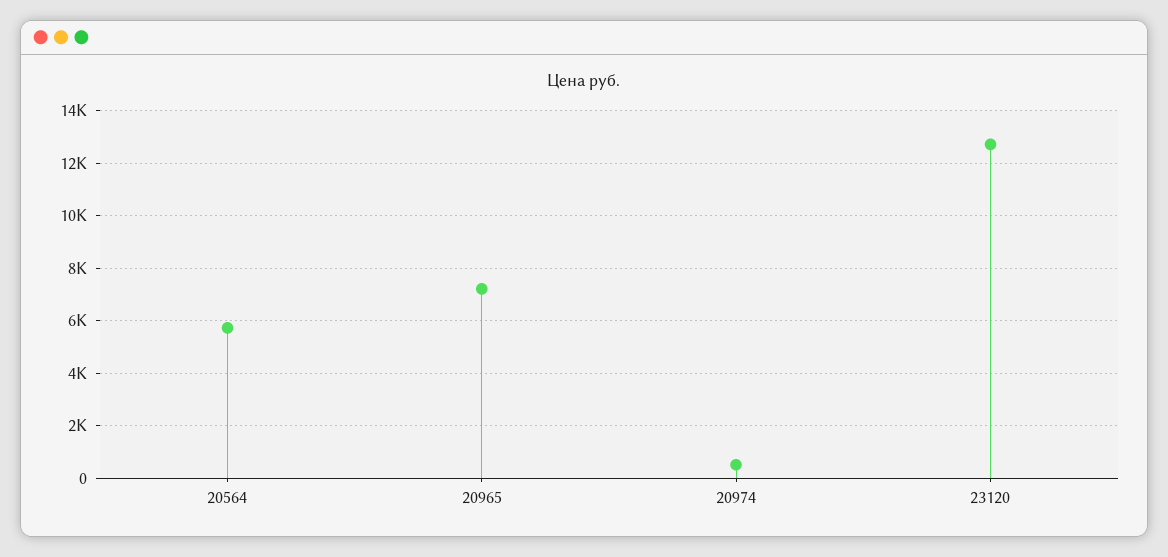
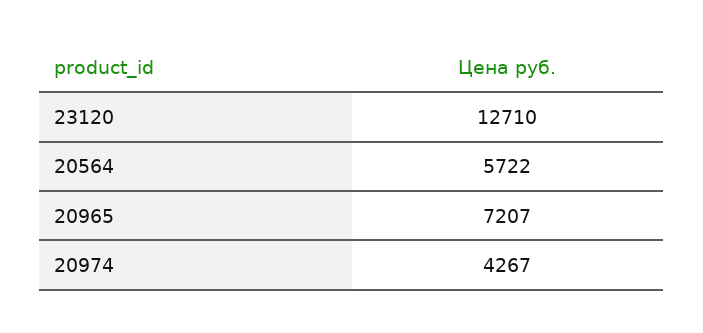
  {
    "20564": 5722,
    "20965": 7207,
-   "20974": 500,
+   "20974": 4267,
    "23120": 12710
  }

